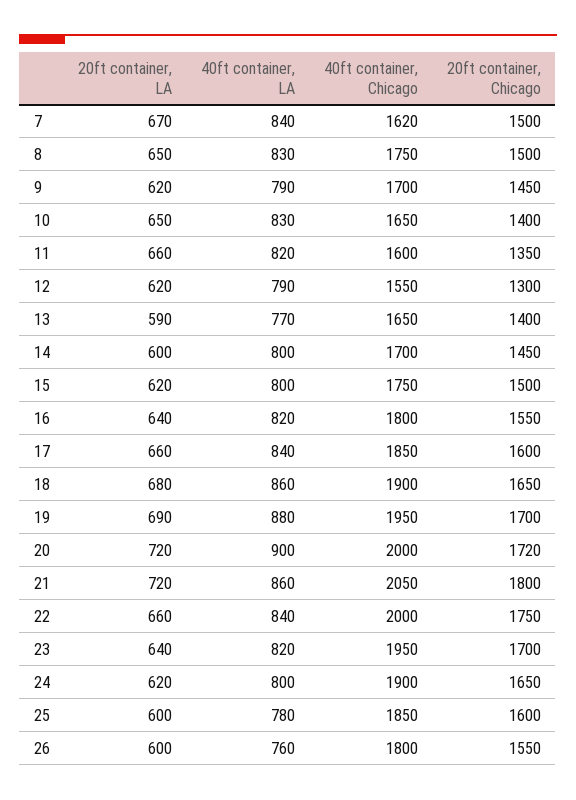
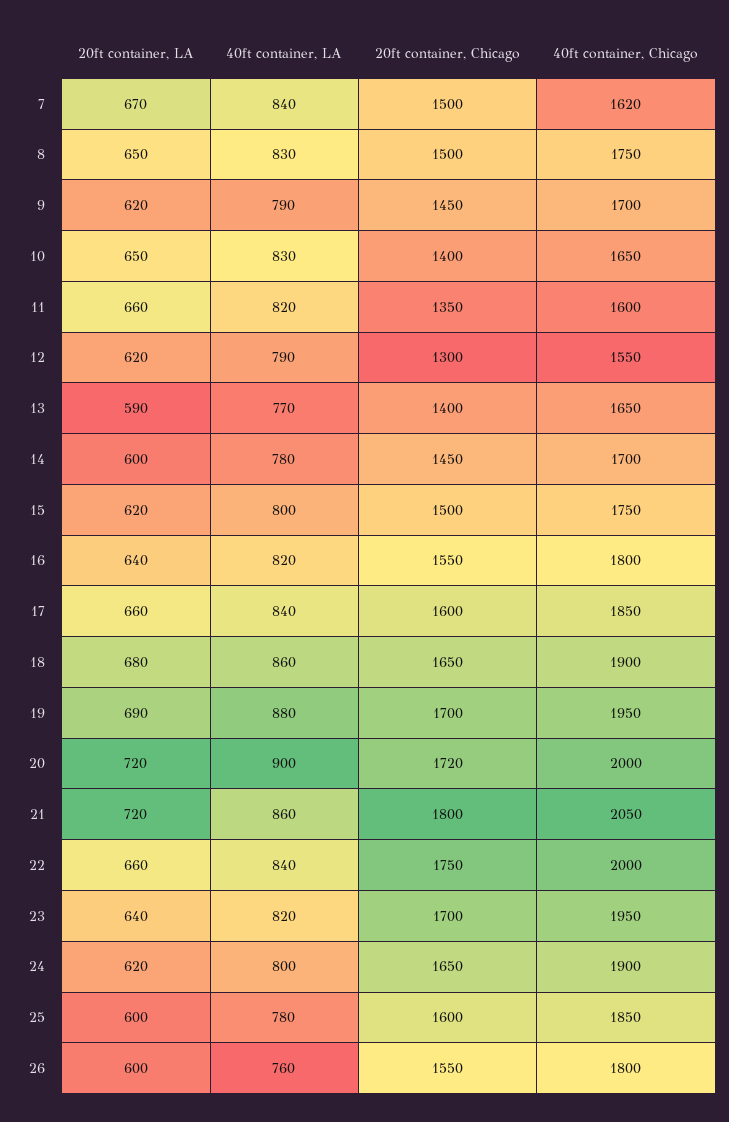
  {
    "20ft container, LA": {
      "7": 670,
      "8": 650,
      "9": 620,
      "10": 650,
      "11": 660,
      "12": 620,
      "13": 590,
      "14": 600,
      "15": 620,
      "16": 640,
      "17": 660,
      "18": 680,
      "19": 690,
      "20": 720,
      "21": 720,
      "22": 660,
      "23": 640,
      "24": 620,
      "25": 600,
      "26": 600
    },
    "40ft container, LA": {
      "7": 840,
      "8": 830,
      "9": 790,
      "10": 830,
      "11": 820,
      "12": 790,
      "13": 770,
-     "14": 800,
+     "14": 780,
      "15": 800,
      "16": 820,
      "17": 840,
      "18": 860,
      "19": 880,
      "20": 900,
      "21": 860,
      "22": 840,
      "23": 820,
      "24": 800,
      "25": 780,
      "26": 760
    },
    "40ft container, Chicago": {
      "7": 1620,
      "8": 1750,
      "9": 1700,
      "10": 1650,
      "11": 1600,
      "12": 1550,
      "13": 1650,
      "14": 1700,
      "15": 1750,
      "16": 1800,
      "17": 1850,
      "18": 1900,
      "19": 1950,
      "20": 2000,
      "21": 2050,
      "22": 2000,
      "23": 1950,
      "24": 1900,
      "25": 1850,
      "26": 1800
    },
    "20ft container, Chicago": {
      "7": 1500,
      "8": 1500,
      "9": 1450,
      "10": 1400,
      "11": 1350,
      "12": 1300,
      "13": 1400,
      "14": 1450,
      "15": 1500,
      "16": 1550,
      "17": 1600,
      "18": 1650,
      "19": 1700,
      "20": 1720,
      "21": 1800,
      "22": 1750,
      "23": 1700,
      "24": 1650,
      "25": 1600,
      "26": 1550
    }
  }

